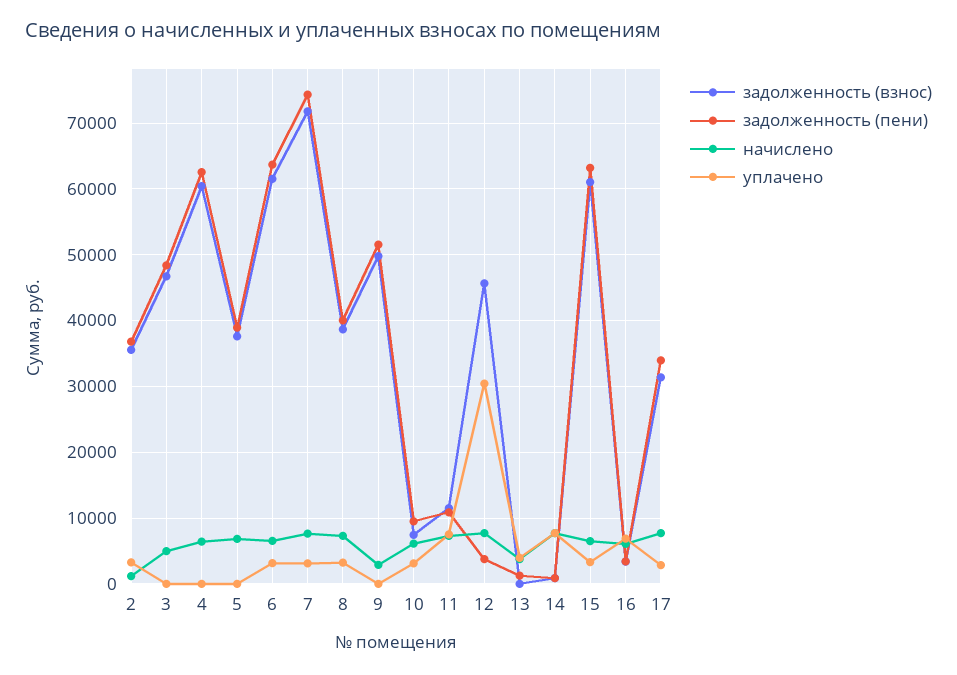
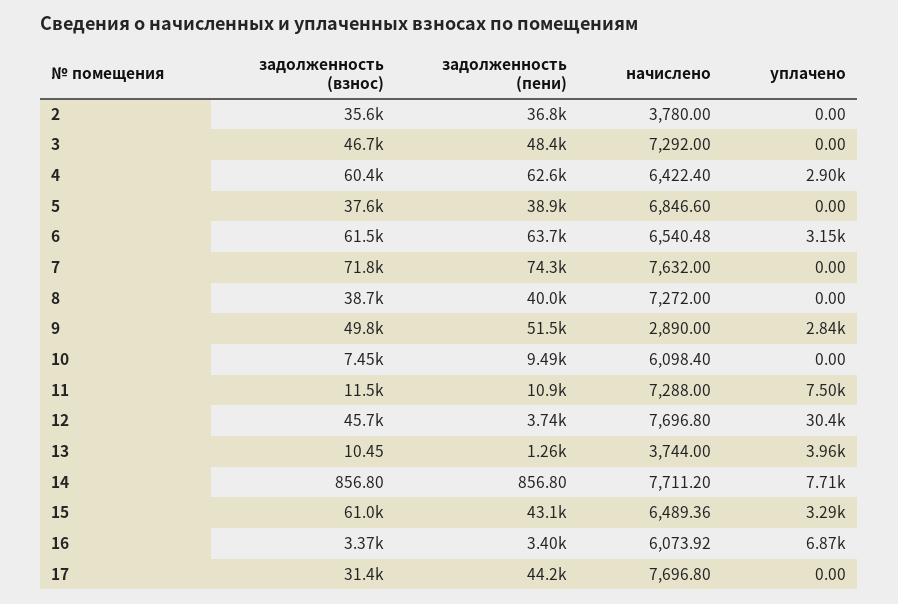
  {
    "задолженность (взнос)": {
      "2": 35600,
      "3": 46700,
      "4": 60400,
      "5": 37600,
      "6": 61500,
      "7": 71800,
      "8": 38700,
      "9": 49800,
      "10": 7450,
      "11": 11500,
      "12": 45700,
      "13": 10.45,
      "14": 856.8,
      "15": 61000,
      "16": 3370,
      "17": 31400
    },
    "задолженность (пени)": {
      "2": 36800,
      "3": 48400,
      "4": 62600,
      "5": 38900,
      "6": 63700,
      "7": 74300,
      "8": 40000,
      "9": 51500,
      "10": 9490,
      "11": 10900,
      "12": 3740,
      "13": 1260,
      "14": 856.8,
-     "15": 63000,
+     "15": 43100,
      "16": 3400,
-     "17": 34000
+     "17": 44200
    },
    "начислено": {
-     "2": 1000,
+     "2": 3780,
-     "3": 5000,
+     "3": 7292,
      "4": 6422.4,
      "5": 6846.6,
      "6": 6540.48,
      "7": 7632,
      "8": 7272,
      "9": 2890,
      "10": 6098.4,
      "11": 7288,
      "12": 7696.8,
      "13": 3744,
      "14": 7711.2,
      "15": 6489.36,
      "16": 6073.92,
      "17": 7696.8
    },
    "уплачено": {
-     "2": 3000,
+     "2": 0,
      "3": 0,
-     "4": 0,
+     "4": 2900,
      "5": 0,
      "6": 3150,
-     "7": 3000,
+     "7": 0,
-     "8": 3000,
+     "8": 0,
-     "9": 0,
+     "9": 2840,
-     "10": 3000,
+     "10": 0,
      "11": 7500,
      "12": 30400,
      "13": 3960,
      "14": 7710,
      "15": 3290,
      "16": 6870,
-     "17": 3000
+     "17": 0
    }
  }

